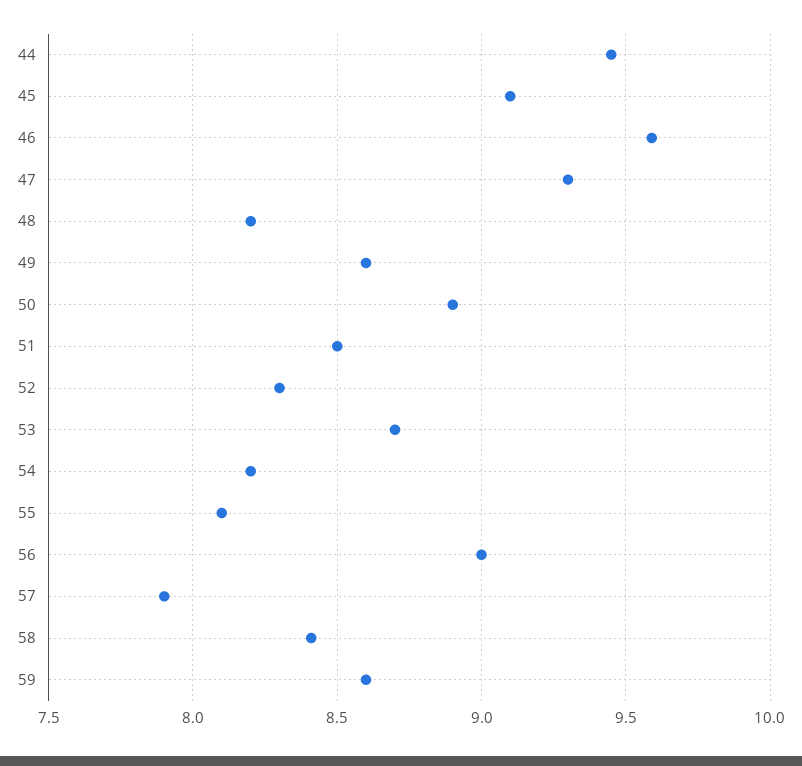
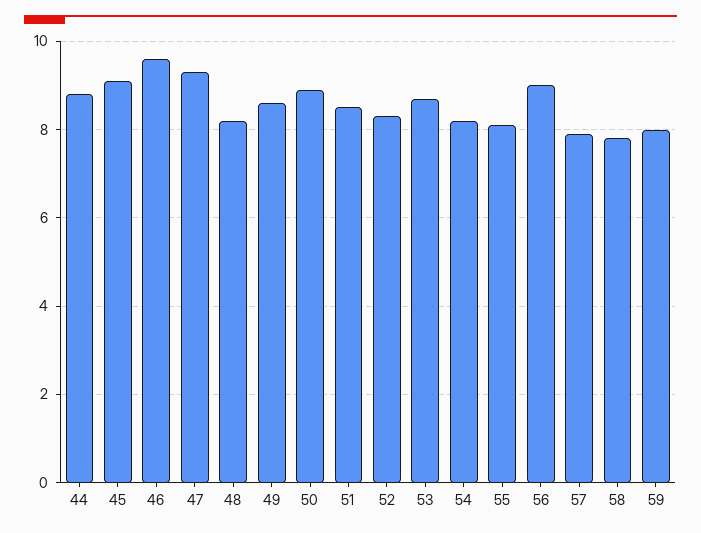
  {
-   "44": 9.45,
+   "44": 8.8,
    "45": 9.1,
    "46": 9.6,
    "47": 9.3,
    "48": 8.2,
    "49": 8.6,
    "50": 8.9,
    "51": 8.5,
    "52": 8.3,
    "53": 8.7,
    "54": 8.2,
    "55": 8.1,
    "56": 9,
    "57": 7.9,
-   "58": 8.4,
+   "58": 7.8,
-   "59": 8.6
+   "59": 8
  }

